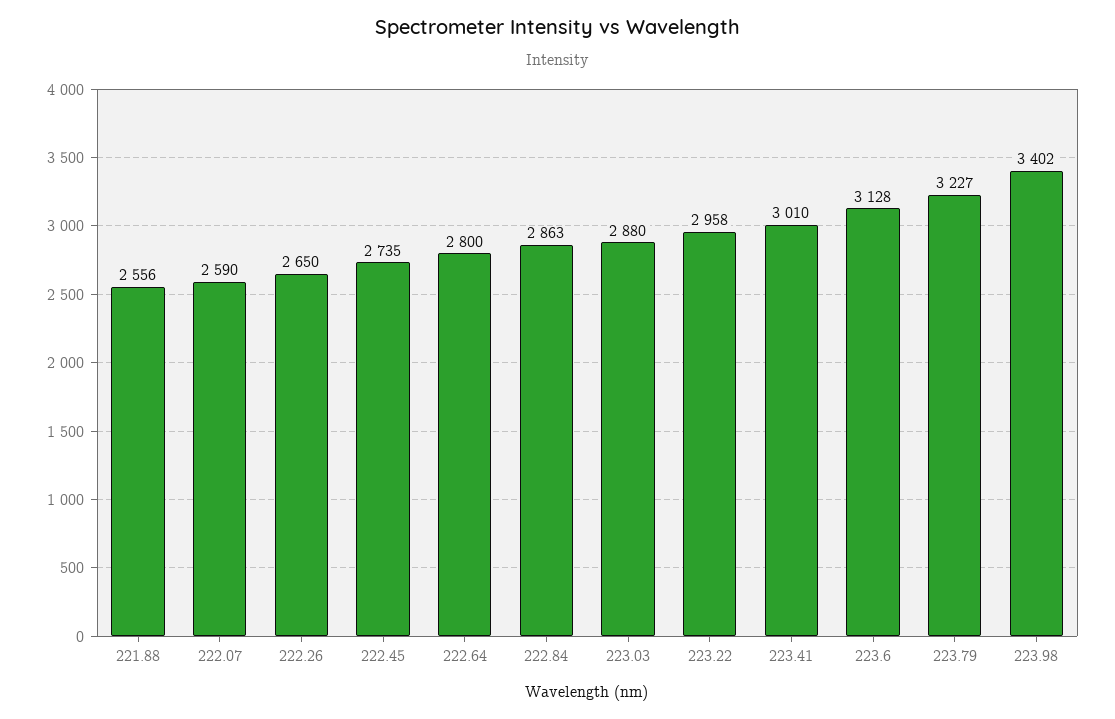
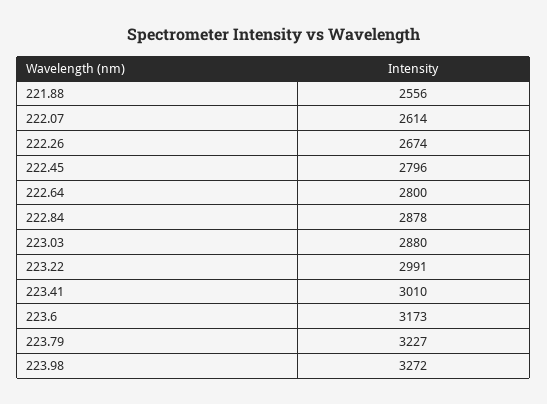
  {
    "221.88": 2556,
-   "222.07": 2590,
+   "222.07": 2614,
-   "222.26": 2650,
+   "222.26": 2674,
-   "222.45": 2735,
+   "222.45": 2796,
    "222.64": 2800,
-   "222.84": 2863,
+   "222.84": 2878,
    "223.03": 2880,
-   "223.22": 2958,
+   "223.22": 2991,
    "223.41": 3010,
-   "223.6": 3128,
+   "223.6": 3173,
    "223.79": 3227,
-   "223.98": 3402
+   "223.98": 3272
  }

